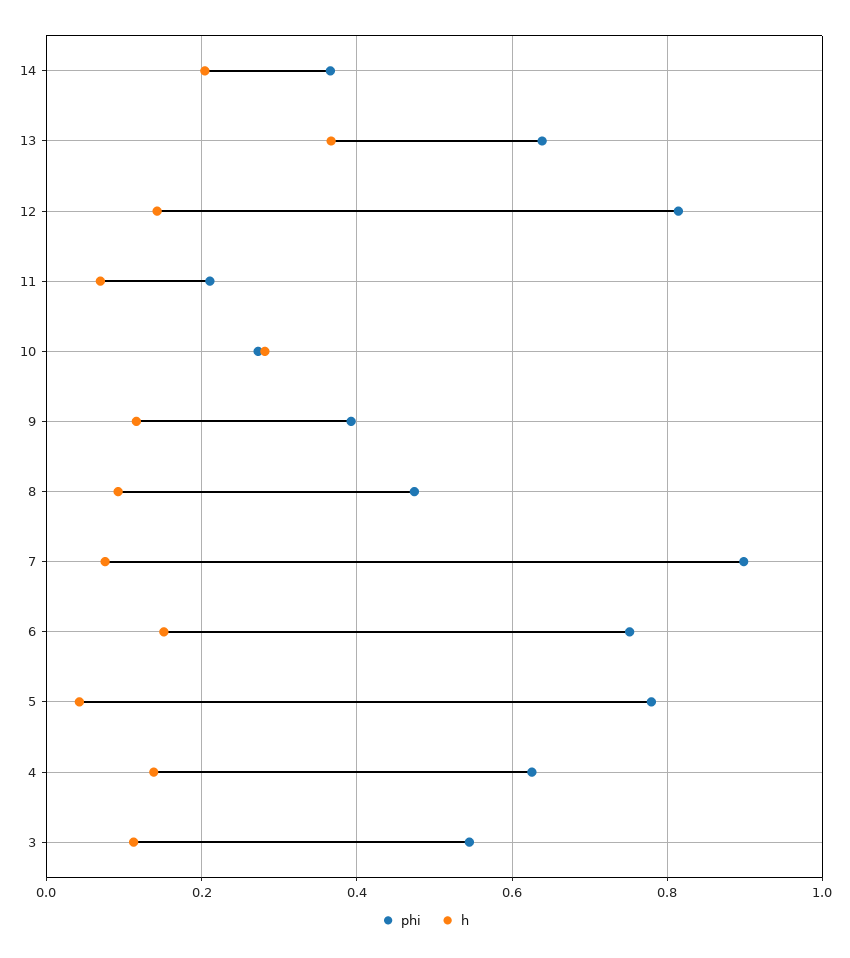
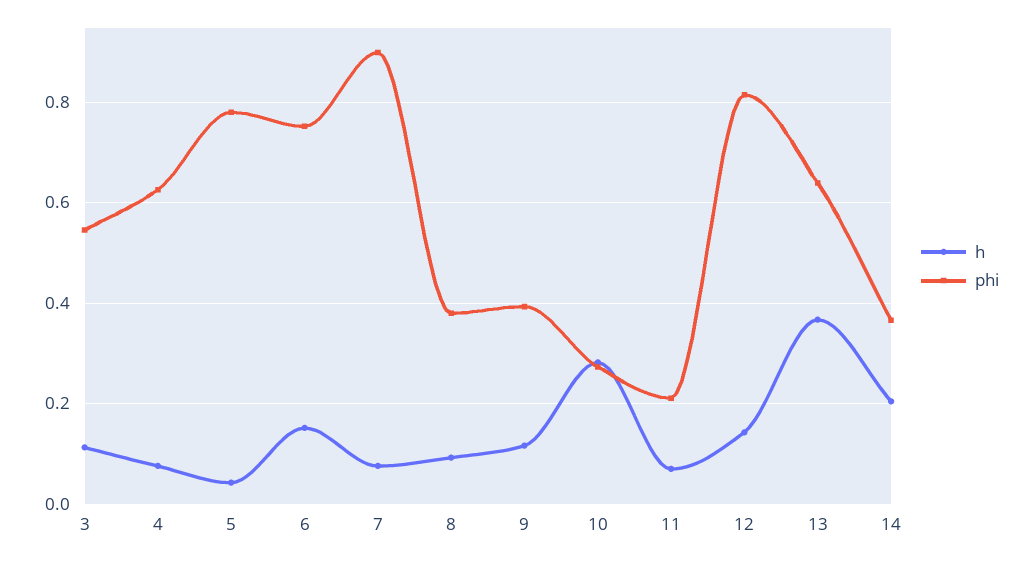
  {
    "phi": {
      "14": 0.36,
      "13": 0.64,
      "12": 0.82,
      "11": 0.22,
      "10": 0.28,
      "9": 0.4,
-     "8": 0.48,
+     "8": 0.38,
      "7": 0.9,
      "6": 0.76,
      "5": 0.78,
      "4": 0.62,
      "3": 0.54
    },
    "h": {
      "14": 0.2,
      "13": 0.36,
      "12": 0.14,
      "11": 0.06,
      "10": 0.28,
      "9": 0.12,
      "8": 0.1,
      "7": 0.08,
      "6": 0.16,
      "5": 0.04,
-     "4": 0.14,
+     "4": 0.08,
      "3": 0.12
    }
  }

